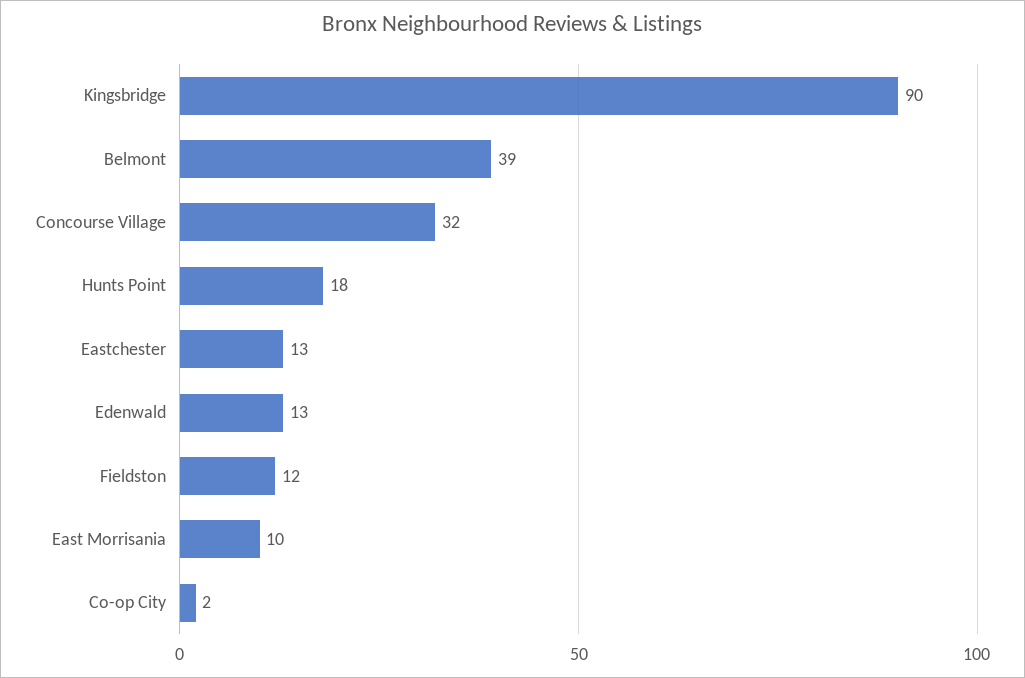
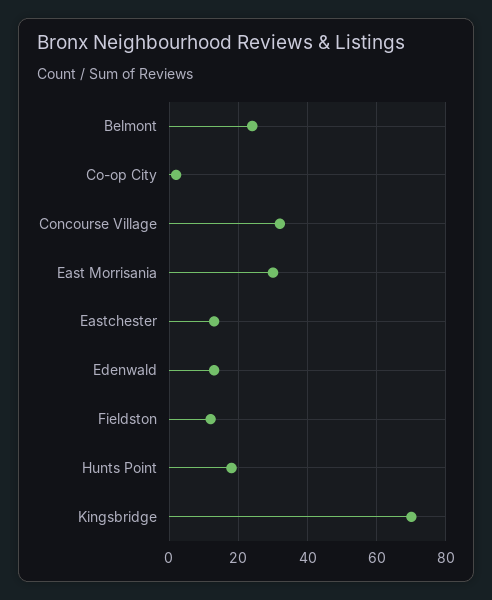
  {
-   "Kingsbridge": 90,
+   "Kingsbridge": 70,
-   "Belmont": 39,
+   "Belmont": 25,
    "Concourse Village": 32,
    "Hunts Point": 18,
    "Eastchester": 13,
    "Edenwald": 13,
    "Fieldston": 12,
-   "East Morrisania": 10,
+   "East Morrisania": 30,
    "Co-op City": 2
  }

